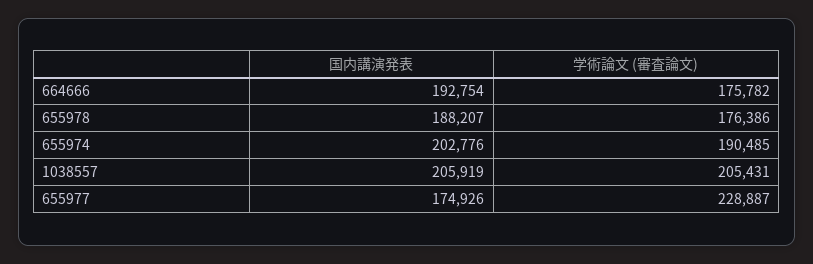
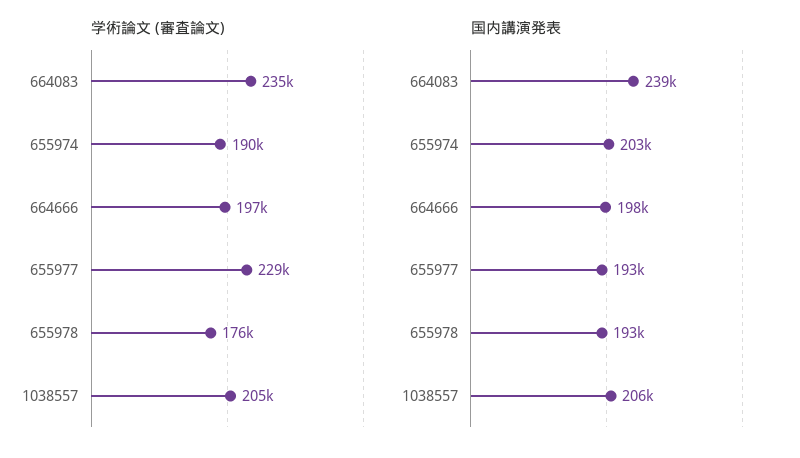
  {
    "国内講演発表": {
-     "664666": 192754,
+     "664666": 198000,
-     "655978": 188207,
+     "655978": 193000,
      "655974": 202776,
      "1038557": 205919,
-     "655977": 174926
+     "655977": 193000,
+     "664083": 239000
    },
    "学術論文 (審査論文)": {
-     "664666": 175782,
+     "664666": 197000,
      "655978": 176386,
      "655974": 190485,
      "1038557": 205431,
-     "655977": 228887
+     "655977": 228887,
+     "664083": 235000
    }
  }

